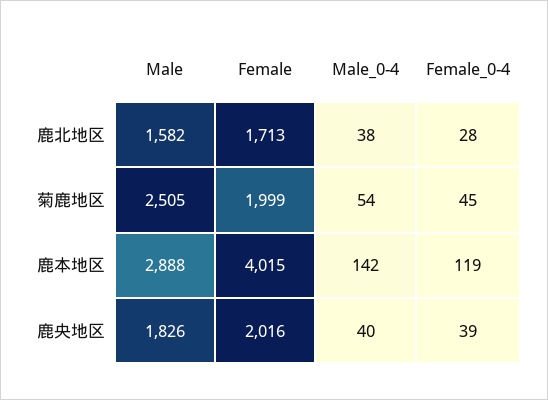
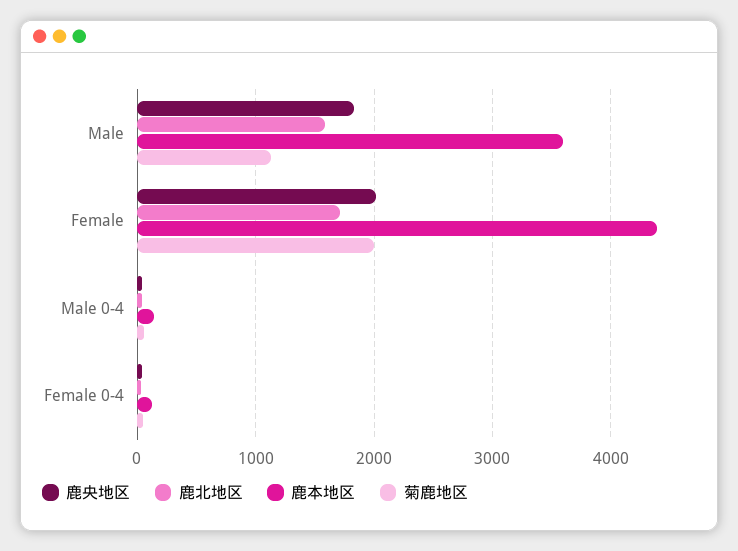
  {
    "鹿北地区": {
      "Male": 1582,
      "Female": 1713,
      "Male_0-4": 38,
      "Female_0-4": 28
    },
    "菊鹿地区": {
-     "Male": 2505,
+     "Male": 1100,
      "Female": 1999,
      "Male_0-4": 54,
      "Female_0-4": 45
    },
    "鹿本地区": {
-     "Male": 2888,
+     "Male": 3600,
-     "Female": 4015,
+     "Female": 4400,
      "Male_0-4": 142,
      "Female_0-4": 119
    },
    "鹿央地区": {
      "Male": 1826,
      "Female": 2016,
      "Male_0-4": 40,
      "Female_0-4": 39
    }
  }

